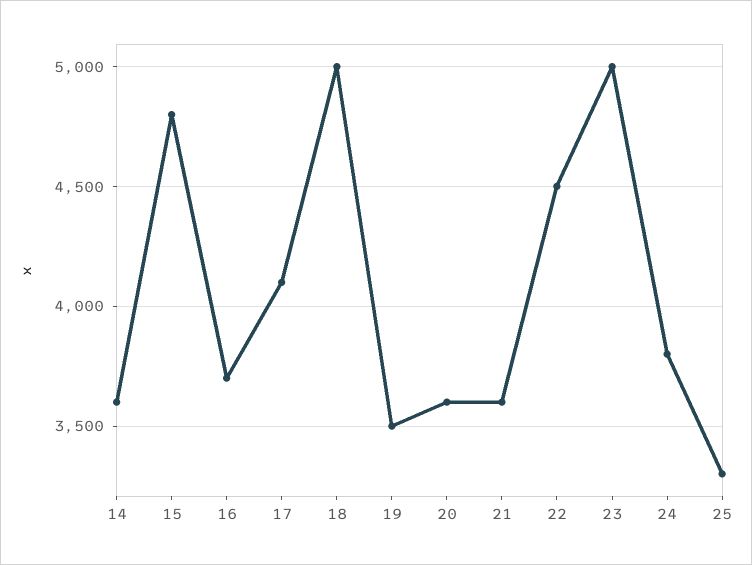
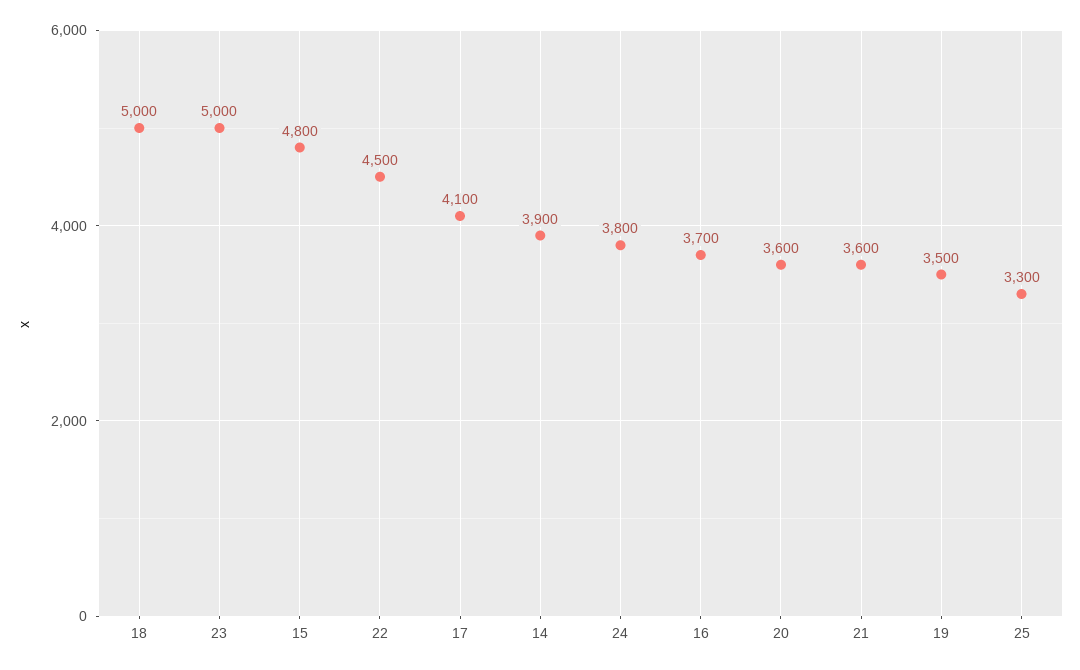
  {
-   "14": 3600,
+   "14": 3900,
    "15": 4800,
    "16": 3700,
    "17": 4100,
    "18": 5000,
    "19": 3500,
    "20": 3600,
    "21": 3600,
    "22": 4500,
    "23": 5000,
    "24": 3800,
    "25": 3300
  }

